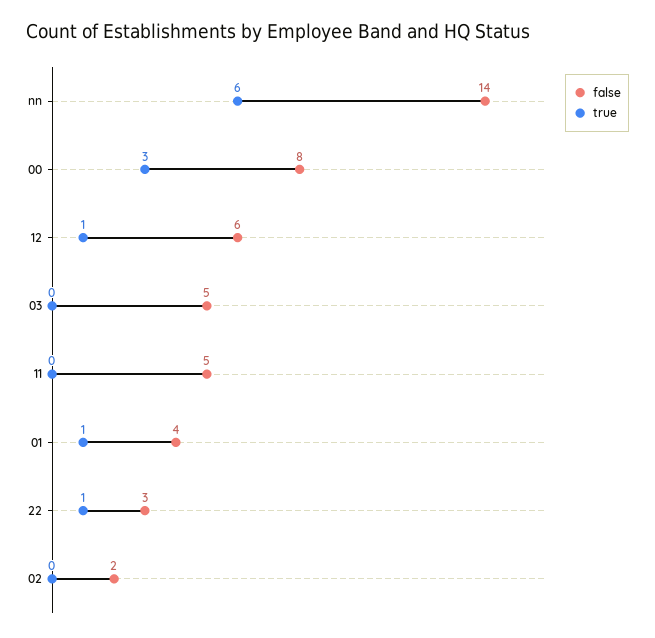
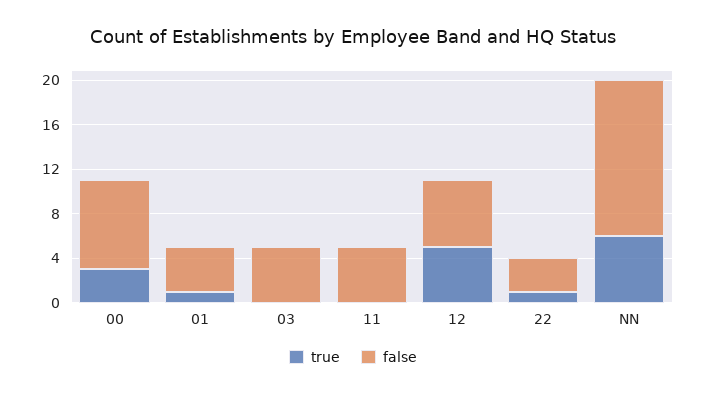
  {
    "false": {
      "nn": 14,
      "00": 8,
      "12": 6,
      "03": 5,
      "11": 5,
      "01": 4,
-     "22": 3,
+     "22": 3
-     "02": 2
    },
    "true": {
      "nn": 6,
      "00": 3,
-     "12": 1,
+     "12": 5,
      "03": 0,
      "11": 0,
      "01": 1,
-     "22": 1,
+     "22": 1
-     "02": 0
    }
  }

